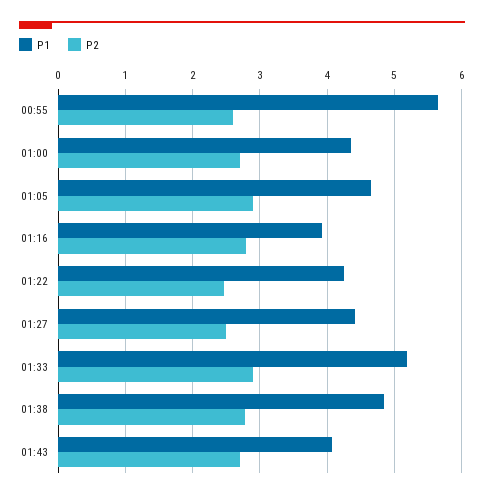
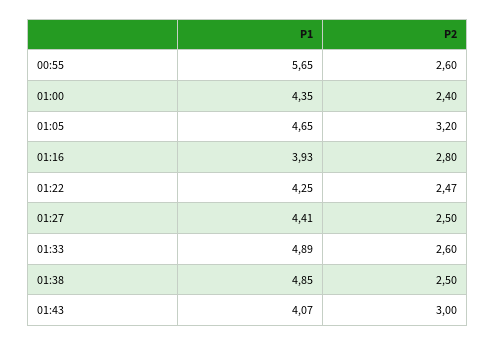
  {
    "P1": {
      "00:55": 5.65,
      "01:00": 4.35,
      "01:05": 4.65,
      "01:16": 3.93,
      "01:22": 4.25,
      "01:27": 4.41,
-     "01:33": 5.2,
+     "01:33": 4.89,
      "01:38": 4.85,
      "01:43": 4.07
    },
    "P2": {
      "00:55": 2.6,
-     "01:00": 2.7,
+     "01:00": 2.4,
-     "01:05": 2.9,
+     "01:05": 3.2,
      "01:16": 2.8,
      "01:22": 2.47,
      "01:27": 2.5,
-     "01:33": 2.9,
+     "01:33": 2.6,
-     "01:38": 2.8,
+     "01:38": 2.5,
-     "01:43": 2.7
+     "01:43": 3
    }
  }

